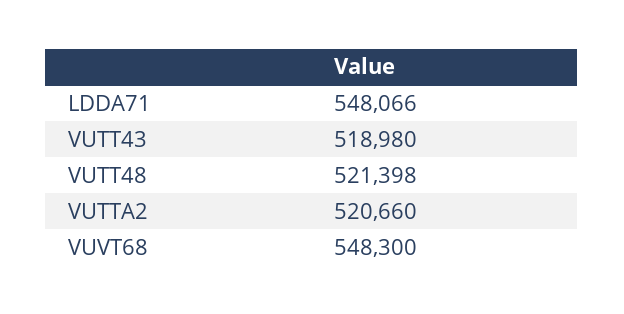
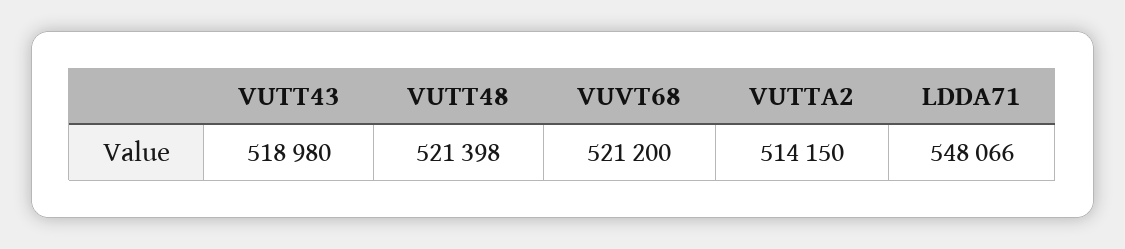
  {
    "LDDA71": 548066,
    "VUTT43": 518980,
    "VUTT48": 521398,
-   "VUTTA2": 520660,
+   "VUTTA2": 514150,
-   "VUVT68": 548300
+   "VUVT68": 521200
  }

